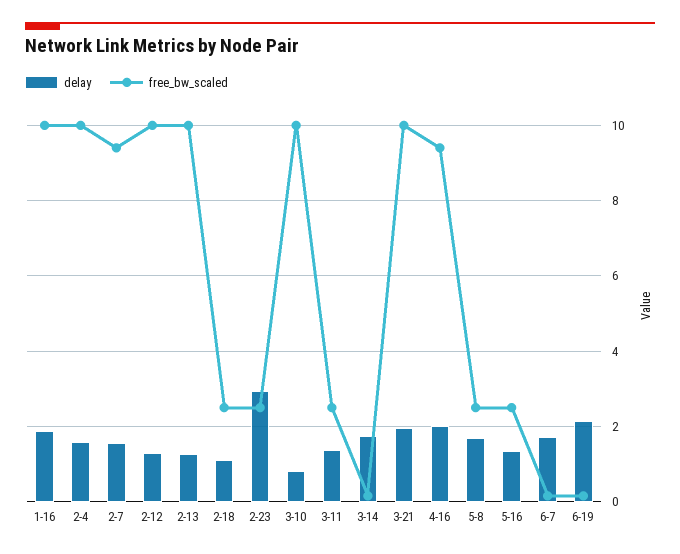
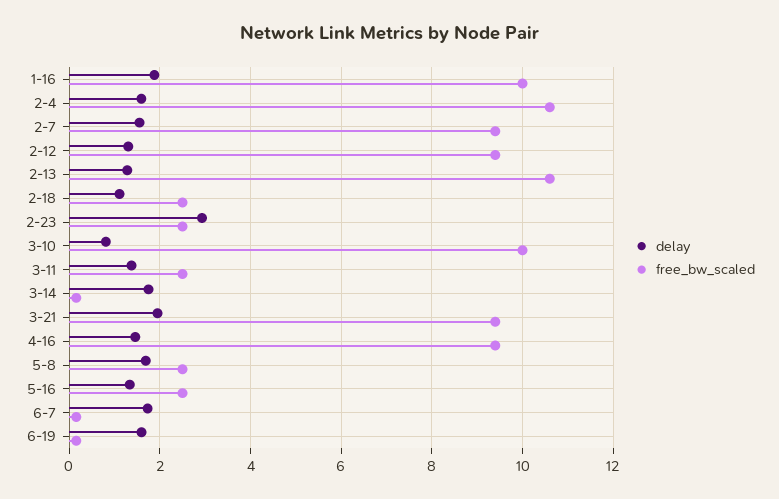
  {
    "delay": {
      "1-16": 1.8,
      "2-4": 1.6,
      "2-7": 1.6,
      "2-12": 1.4,
      "2-13": 1.2,
      "2-18": 1.2,
      "2-23": 3,
      "3-10": 0.8,
      "3-11": 1.4,
      "3-14": 1.8,
      "3-21": 2,
-     "4-16": 2,
+     "4-16": 1.4,
      "5-8": 1.6,
      "5-16": 1.4,
      "6-7": 1.8,
-     "6-19": 2.2
+     "6-19": 1.6
    },
    "free_bw_scaled": {
      "1-16": 10,
-     "2-4": 10,
+     "2-4": 10.6,
      "2-7": 9.4,
-     "2-12": 10,
+     "2-12": 9.4,
-     "2-13": 10,
+     "2-13": 10.6,
      "2-18": 2.6,
      "2-23": 2.6,
      "3-10": 10,
      "3-11": 2.6,
      "3-14": 0.2,
-     "3-21": 10,
+     "3-21": 9.4,
      "4-16": 9.4,
      "5-8": 2.6,
      "5-16": 2.6,
      "6-7": 0.2,
      "6-19": 0.2
    }
  }

